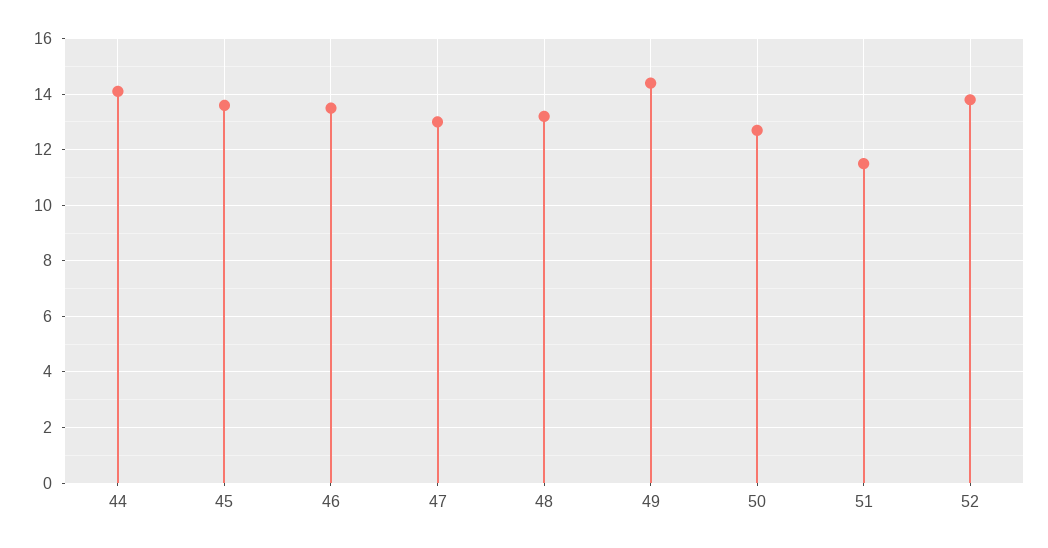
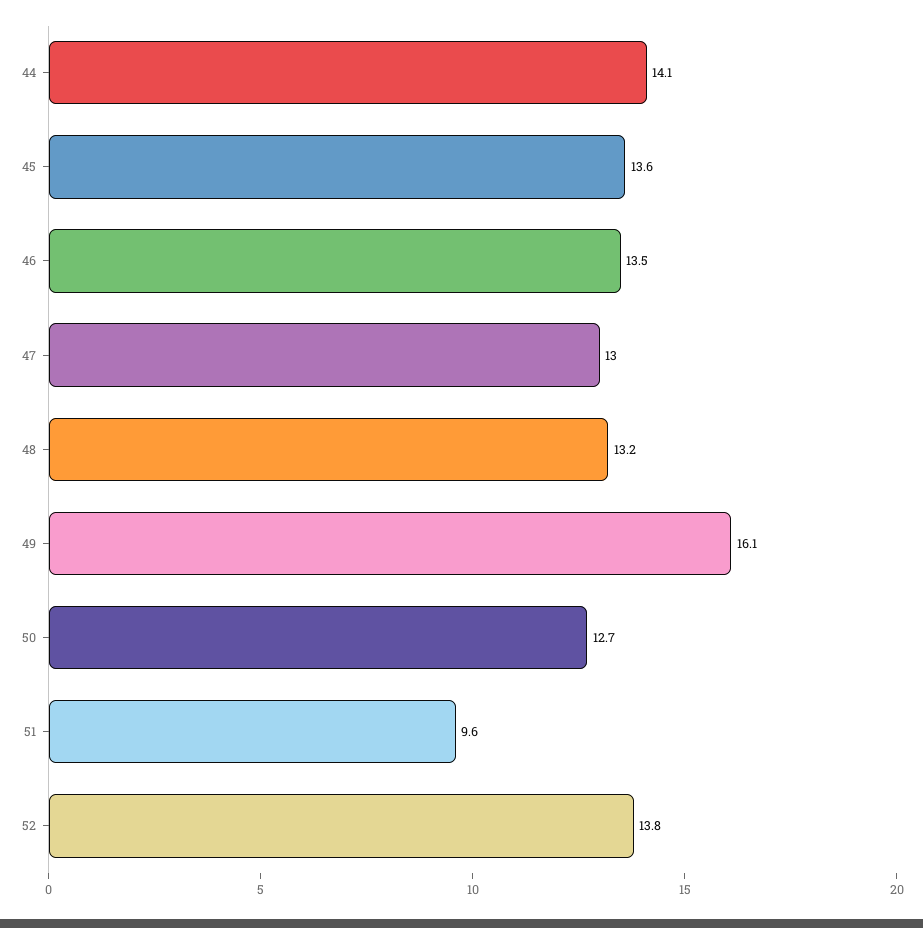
  {
    "44": 14.1,
    "45": 13.6,
    "46": 13.5,
    "47": 13,
    "48": 13.2,
-   "49": 14.5,
+   "49": 16.1,
    "50": 12.7,
-   "51": 11.5,
+   "51": 9.6,
    "52": 13.8
  }

